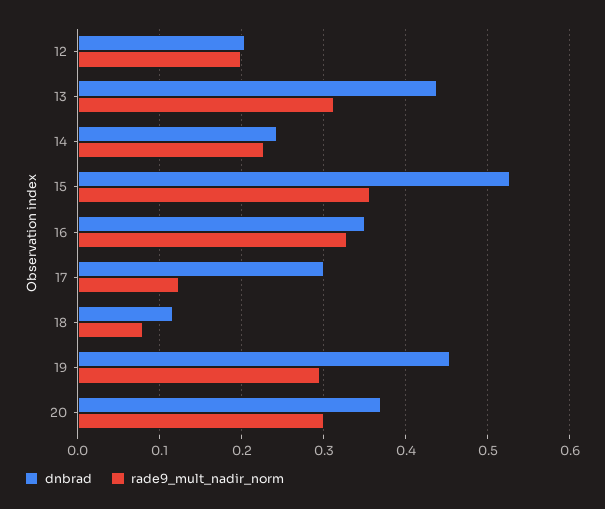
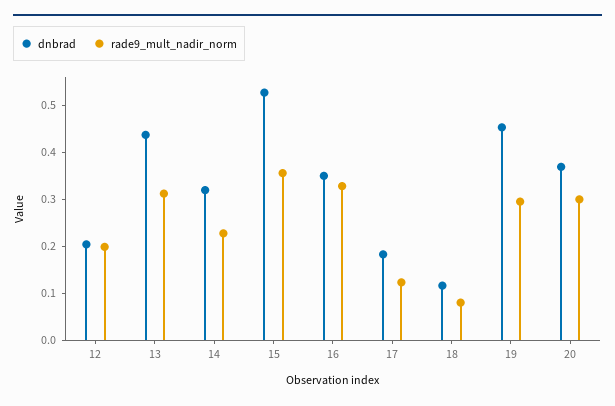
  {
    "dnbrad": {
      "12": 0.2,
      "13": 0.44,
-     "14": 0.24,
+     "14": 0.32,
      "15": 0.53,
      "16": 0.35,
-     "17": 0.3,
+     "17": 0.18,
      "18": 0.12,
      "19": 0.45,
      "20": 0.37
    },
    "rade9_mult_nadir_norm": {
      "12": 0.2,
      "13": 0.31,
      "14": 0.23,
      "15": 0.36,
      "16": 0.33,
      "17": 0.12,
      "18": 0.08,
      "19": 0.3,
      "20": 0.3
    }
  }

